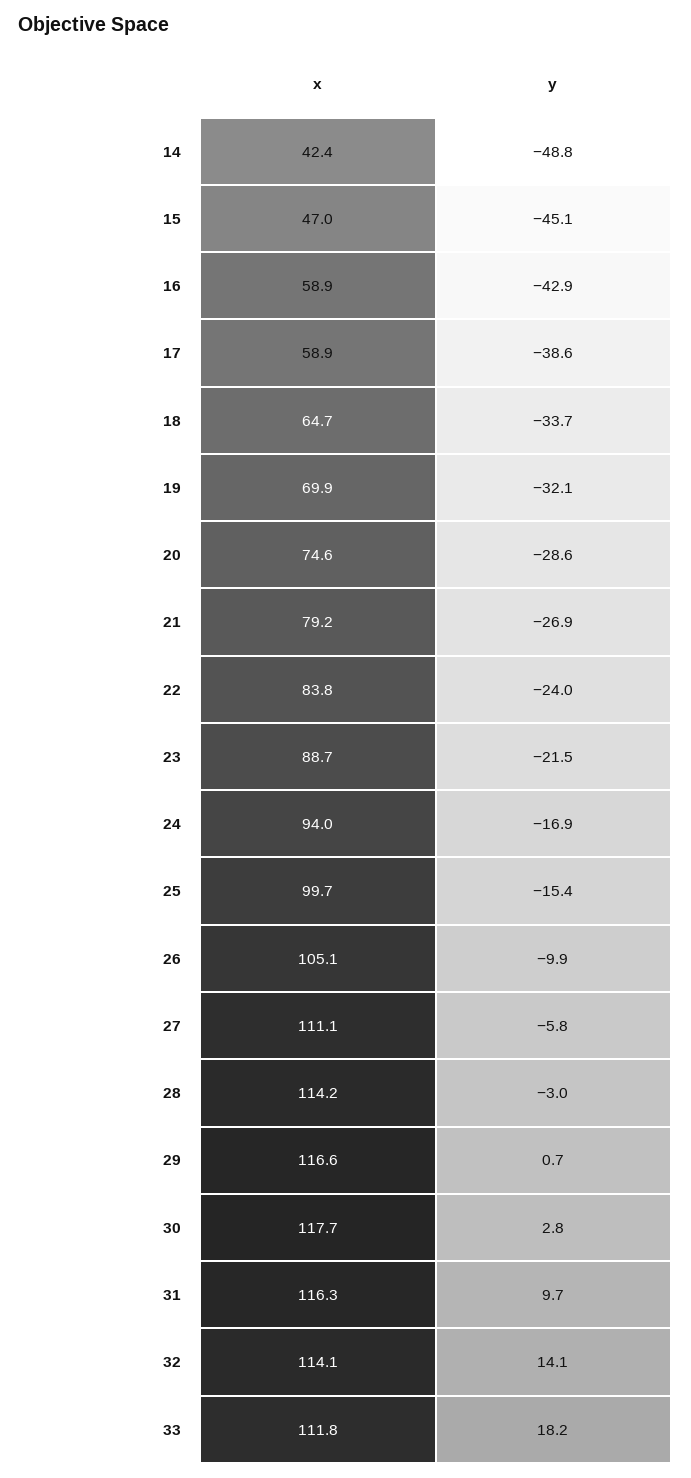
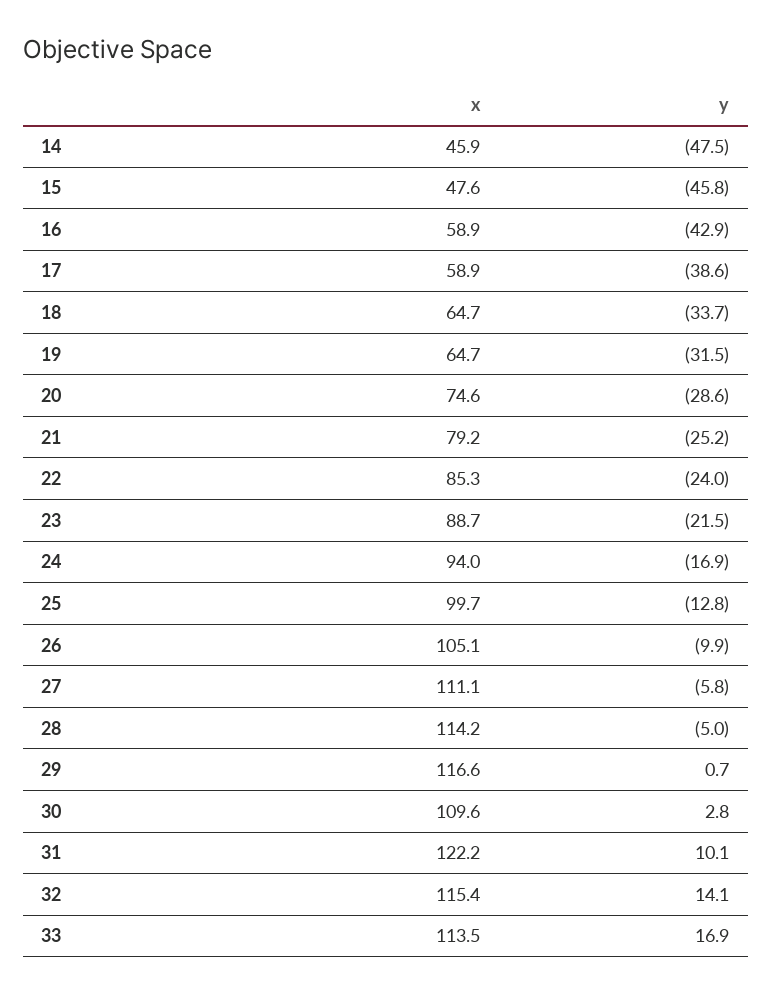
  {
    "x": {
-     "14": 42.4,
+     "14": 45.9,
-     "15": 47,
+     "15": 47.6,
      "16": 58.9,
      "17": 58.9,
      "18": 64.7,
-     "19": 69.9,
+     "19": 64.7,
      "20": 74.6,
      "21": 79.2,
-     "22": 83.8,
+     "22": 85.3,
      "23": 88.7,
      "24": 94,
      "25": 99.7,
      "26": 105.1,
      "27": 111.1,
      "28": 114.2,
      "29": 116.6,
-     "30": 117.7,
+     "30": 109.6,
-     "31": 116.3,
+     "31": 122.2,
-     "32": 114.1,
+     "32": 115.4,
-     "33": 111.8
+     "33": 113.5
    },
    "y": {
-     "14": -48.8,
+     "14": -47.5,
-     "15": -45.1,
+     "15": -45.8,
      "16": -42.9,
      "17": -38.6,
      "18": -33.7,
-     "19": -32.1,
+     "19": -31.5,
      "20": -28.6,
-     "21": -26.9,
+     "21": -25.2,
      "22": -24,
      "23": -21.5,
      "24": -16.9,
-     "25": -15.4,
+     "25": -12.8,
      "26": -9.9,
      "27": -5.8,
-     "28": -3,
+     "28": -5,
      "29": 0.7,
      "30": 2.8,
-     "31": 9.7,
+     "31": 10.1,
      "32": 14.1,
-     "33": 18.2
+     "33": 16.9
    }
  }

